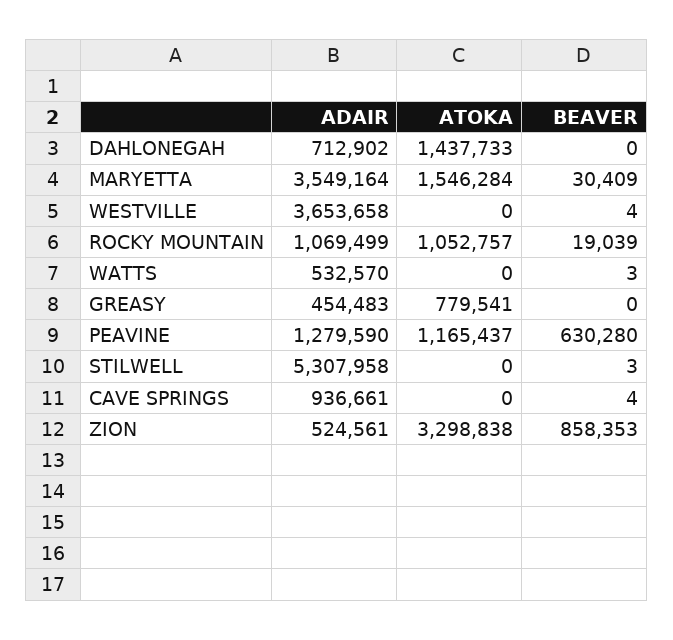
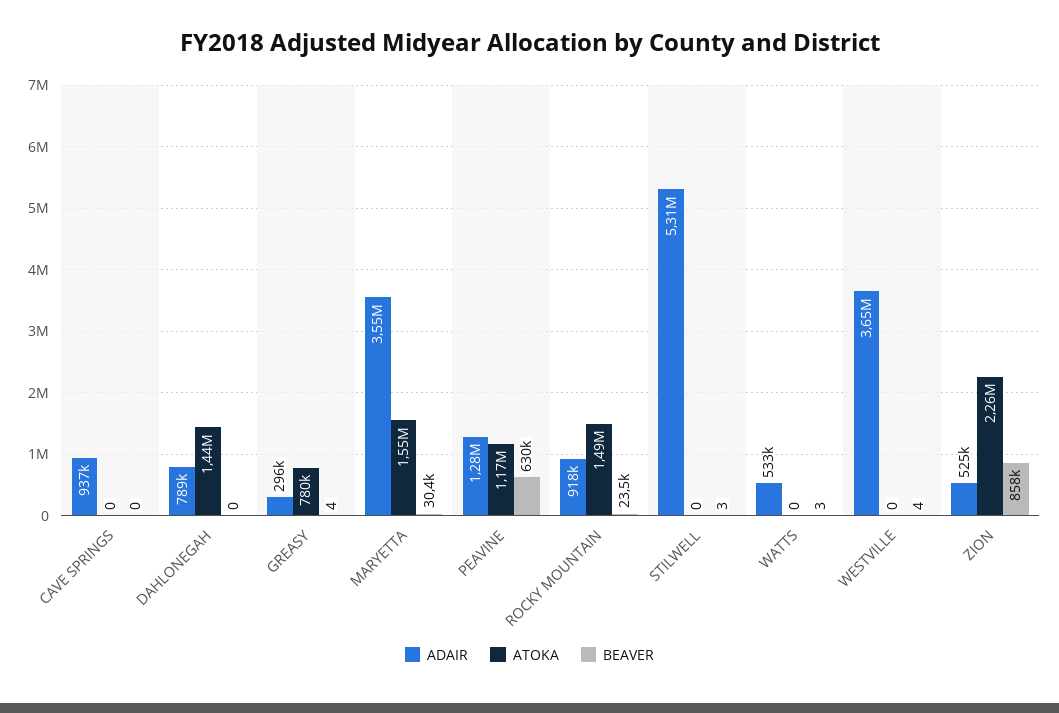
  {
    "ADAIR": {
-     "DAHLONEGAH": 712902,
+     "DAHLONEGAH": 789000,
      "MARYETTA": 3549164,
      "WESTVILLE": 3653658,
-     "ROCKY MOUNTAIN": 1069499,
+     "ROCKY MOUNTAIN": 918000,
      "WATTS": 532570,
-     "GREASY": 454483,
+     "GREASY": 296000,
      "PEAVINE": 1279590,
      "STILWELL": 5307958,
      "CAVE SPRINGS": 936661,
      "ZION": 524561
    },
    "ATOKA": {
      "DAHLONEGAH": 1437733,
      "MARYETTA": 1546284,
      "WESTVILLE": 0,
-     "ROCKY MOUNTAIN": 1052757,
+     "ROCKY MOUNTAIN": 1490000,
      "WATTS": 0,
      "GREASY": 779541,
      "PEAVINE": 1165437,
      "STILWELL": 0,
      "CAVE SPRINGS": 0,
-     "ZION": 3298838
+     "ZION": 2260000
    },
    "BEAVER": {
      "DAHLONEGAH": 0,
      "MARYETTA": 30409,
      "WESTVILLE": 4,
-     "ROCKY MOUNTAIN": 19039,
+     "ROCKY MOUNTAIN": 23500,
      "WATTS": 3,
-     "GREASY": 0,
+     "GREASY": 4,
      "PEAVINE": 630280,
      "STILWELL": 3,
-     "CAVE SPRINGS": 4,
+     "CAVE SPRINGS": 0,
      "ZION": 858353
    }
  }

